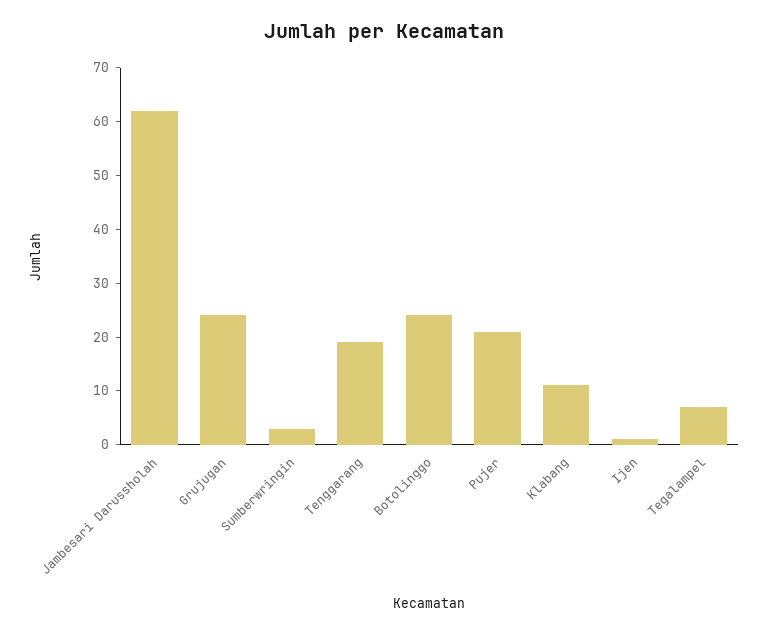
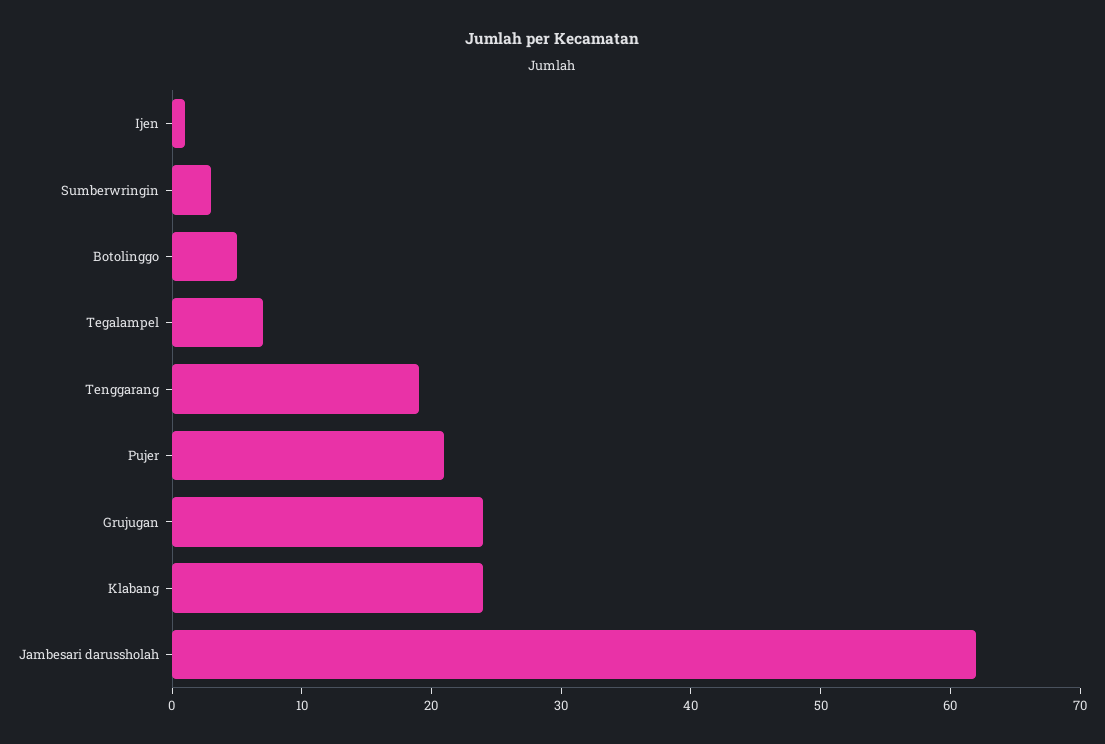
  {
    "Jambesari Darussholah": 62,
    "Grujugan": 24,
    "Sumberwringin": 3,
    "Tenggarang": 19,
-   "Botolinggo": 25,
+   "Botolinggo": 5,
    "Pujer": 21,
-   "Klabang": 10,
+   "Klabang": 24,
    "Ijen": 1,
    "Tegalampel": 7
  }

